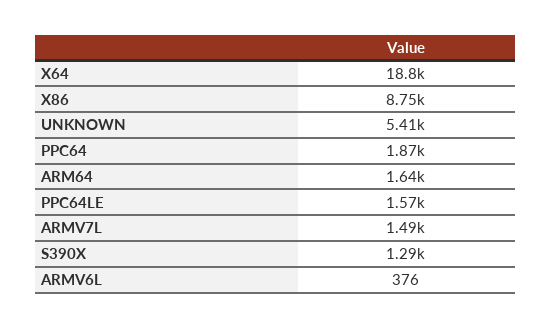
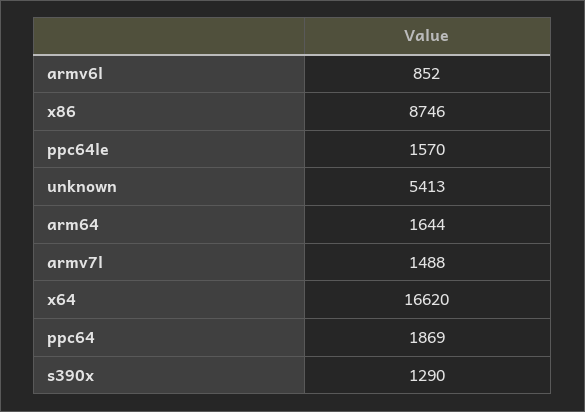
  {
-   "X64": 18800,
+   "X64": 16620,
    "X86": 8746,
    "UNKNOWN": 5413,
    "PPC64": 1869,
    "ARM64": 1644,
    "PPC64LE": 1570,
    "ARMV7L": 1488,
    "S390X": 1290,
-   "ARMV6L": 376
+   "ARMV6L": 852
  }

